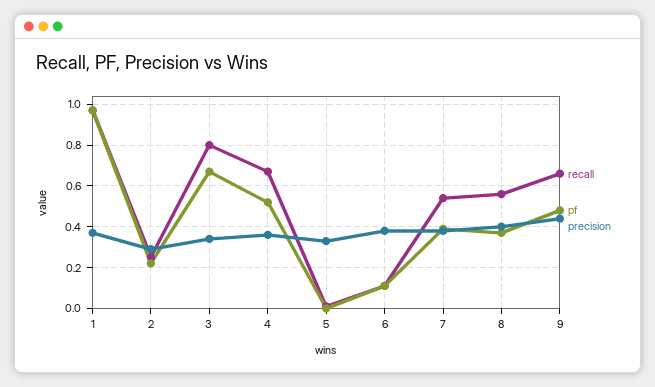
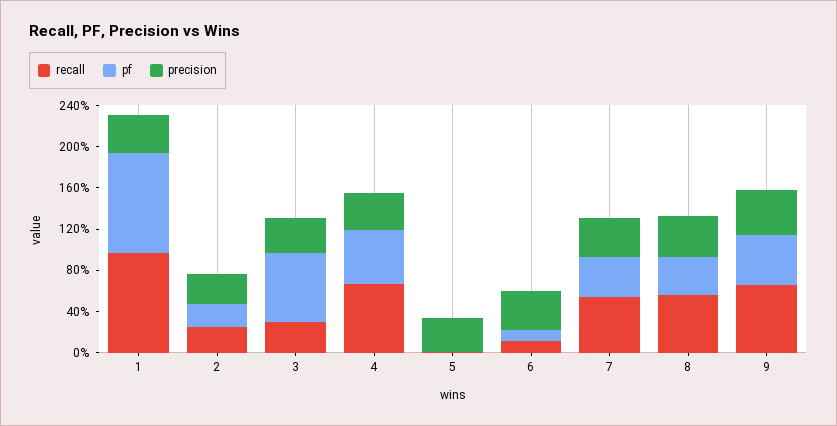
  {
    "recall": {
      "1": 0.95,
      "2": 0.25,
-     "3": 0.8,
+     "3": 0.3,
      "4": 0.65,
      "5": 0,
      "6": 0.1,
      "7": 0.55,
      "8": 0.55,
      "9": 0.65
    },
    "pf": {
      "1": 0.95,
      "2": 0.2,
      "3": 0.65,
      "4": 0.5,
      "5": 0,
      "6": 0.1,
      "7": 0.4,
      "8": 0.35,
      "9": 0.5
    },
    "precision": {
      "1": 0.35,
      "2": 0.3,
      "3": 0.35,
      "4": 0.35,
      "5": 0.35,
      "6": 0.4,
      "7": 0.4,
      "8": 0.4,
      "9": 0.45
    }
  }

